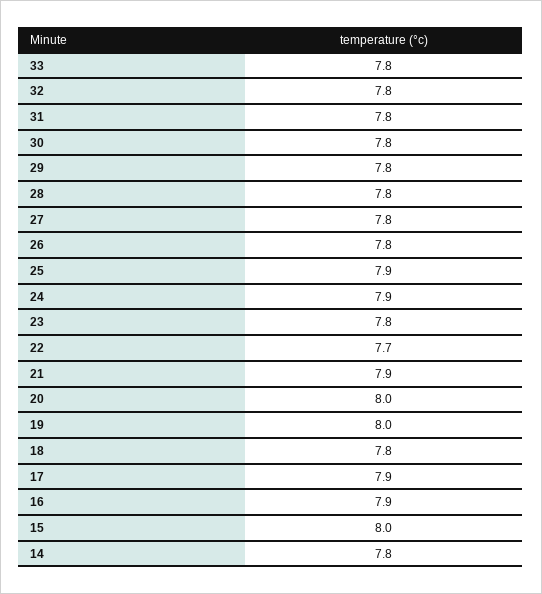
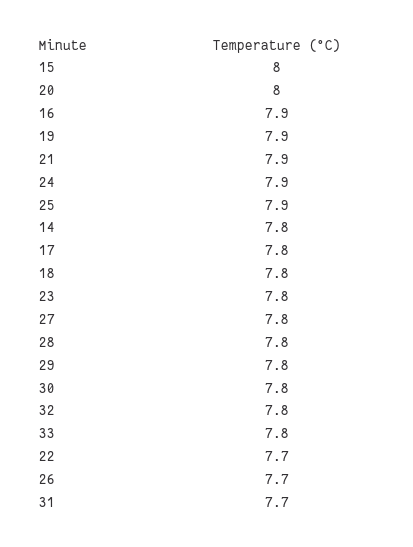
  {
    "33": 7.8,
    "32": 7.8,
-   "31": 7.8,
+   "31": 7.7,
    "30": 7.8,
    "29": 7.8,
    "28": 7.8,
    "27": 7.8,
-   "26": 7.8,
+   "26": 7.7,
    "25": 7.9,
    "24": 7.9,
    "23": 7.8,
    "22": 7.7,
    "21": 7.9,
    "20": 8,
-   "19": 8,
+   "19": 7.9,
    "18": 7.8,
-   "17": 7.9,
+   "17": 7.8,
    "16": 7.9,
    "15": 8,
    "14": 7.8
  }

